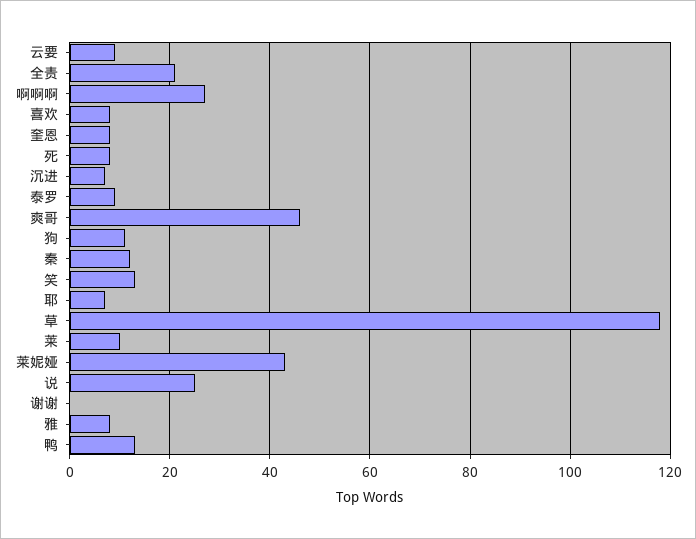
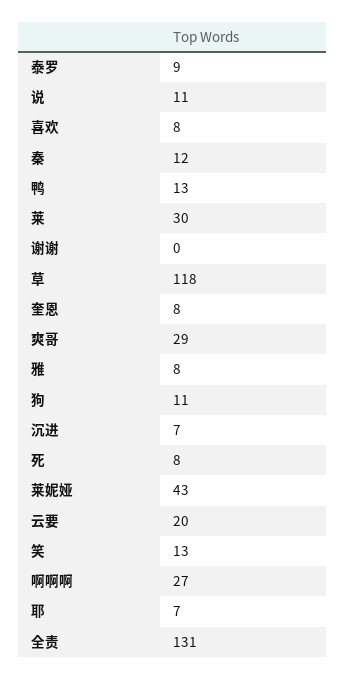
  {
-   "云要": 10,
+   "云要": 20,
-   "全责": 20,
+   "全责": 131,
    "啊啊啊": 27,
    "喜欢": 8,
    "奎恩": 8,
    "死": 8,
    "沉进": 7,
    "泰罗": 9,
-   "爽哥": 45,
+   "爽哥": 29,
    "狗": 11,
    "秦": 12,
    "笑": 13,
    "耶": 7,
    "草": 118,
-   "莱": 10,
+   "莱": 30,
    "莱妮娅": 43,
-   "说": 25,
+   "说": 11,
    "谢谢": 0,
    "雅": 8,
    "鸭": 13
  }

